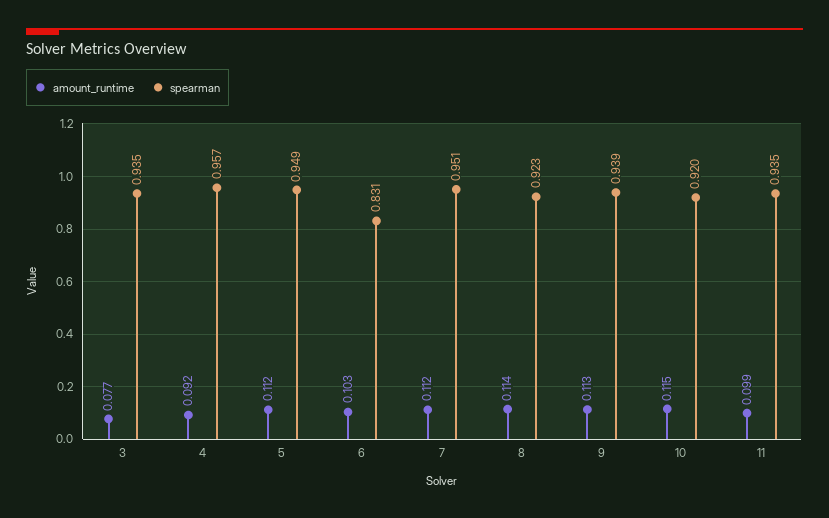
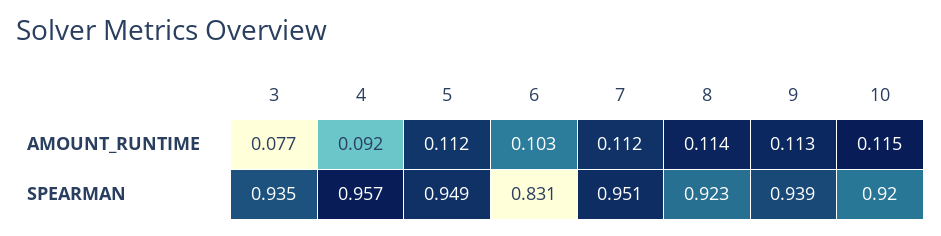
  {
    "amount_runtime": {
      "3": 0.077,
      "4": 0.092,
      "5": 0.112,
      "6": 0.103,
      "7": 0.112,
      "8": 0.114,
      "9": 0.113,
-     "10": 0.115,
+     "10": 0.115
-     "11": 0.099
    },
    "spearman": {
      "3": 0.935,
      "4": 0.957,
      "5": 0.949,
      "6": 0.831,
      "7": 0.951,
      "8": 0.923,
      "9": 0.939,
-     "10": 0.92,
+     "10": 0.92
-     "11": 0.935
    }
  }

